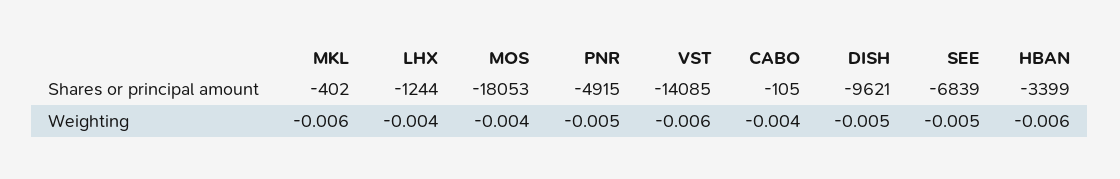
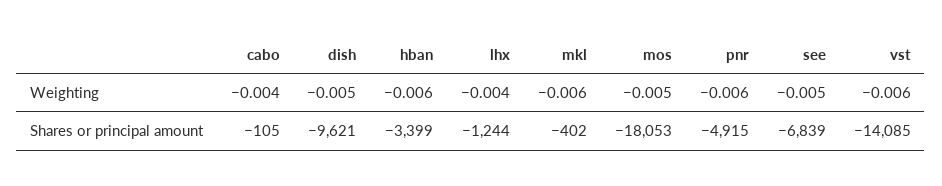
  {
    "MKL": {
      "Shares or principal amount": -402,
      "Weighting": -0.006
    },
    "LHX": {
      "Shares or principal amount": -1244,
      "Weighting": -0.004
    },
    "MOS": {
      "Shares or principal amount": -18053,
-     "Weighting": -0.004
+     "Weighting": -0.005
    },
    "PNR": {
      "Shares or principal amount": -4915,
-     "Weighting": -0.005
+     "Weighting": -0.006
    },
    "VST": {
      "Shares or principal amount": -14085,
      "Weighting": -0.006
    },
    "CABO": {
      "Shares or principal amount": -105,
      "Weighting": -0.004
    },
    "DISH": {
      "Shares or principal amount": -9621,
      "Weighting": -0.005
    },
    "SEE": {
      "Shares or principal amount": -6839,
      "Weighting": -0.005
    },
    "HBAN": {
      "Shares or principal amount": -3399,
      "Weighting": -0.006
    }
  }

